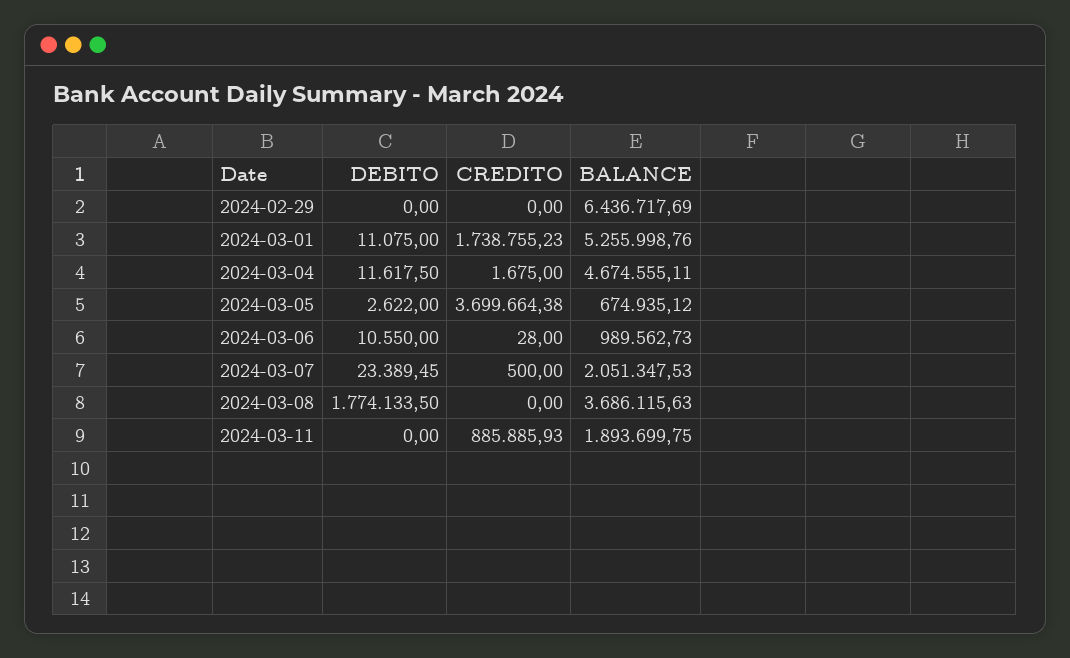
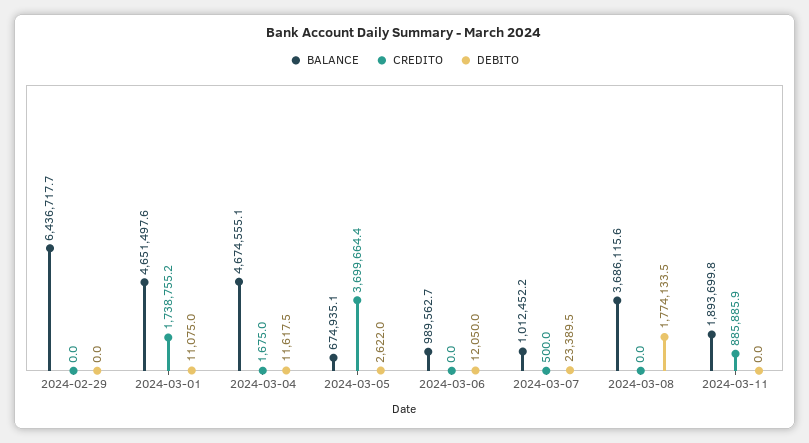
  {
    "DEBITO": {
      "2024-02-29": 0,
      "2024-03-01": 11075,
      "2024-03-04": 11617.5,
      "2024-03-05": 2622,
-     "2024-03-06": 10550,
+     "2024-03-06": 12050,
      "2024-03-07": 23389.45,
      "2024-03-08": 1774133.5,
      "2024-03-11": 0
    },
    "CREDITO": {
      "2024-02-29": 0,
      "2024-03-01": 1738755.23,
      "2024-03-04": 1675,
      "2024-03-05": 3699664.38,
-     "2024-03-06": 28,
+     "2024-03-06": 0,
      "2024-03-07": 500,
      "2024-03-08": 0,
      "2024-03-11": 885885.93
    },
    "BALANCE": {
      "2024-02-29": 6436717.69,
-     "2024-03-01": 5255998.76,
+     "2024-03-01": 4651497.6,
      "2024-03-04": 4674555.11,
      "2024-03-05": 674935.12,
      "2024-03-06": 989562.73,
-     "2024-03-07": 2051347.53,
+     "2024-03-07": 1012452.2,
      "2024-03-08": 3686115.63,
      "2024-03-11": 1893699.75
    }
  }

